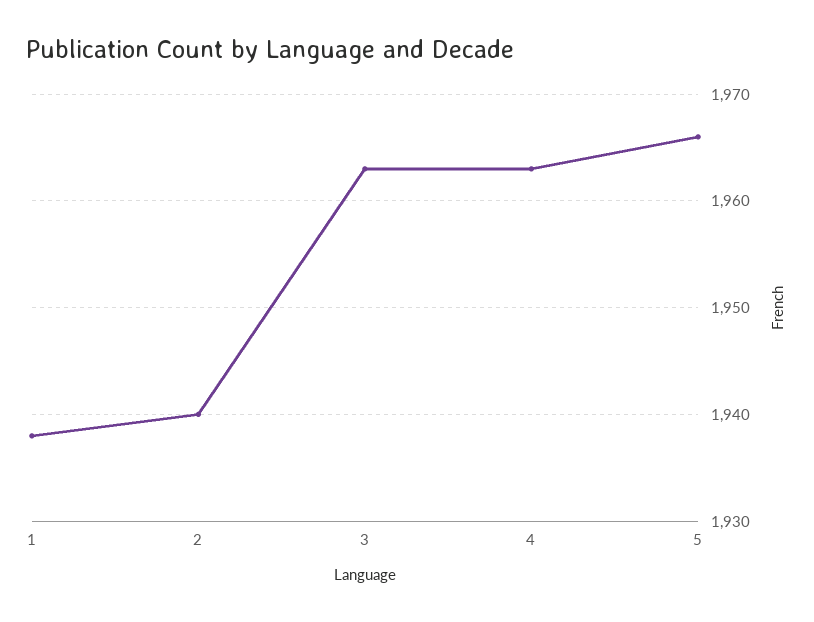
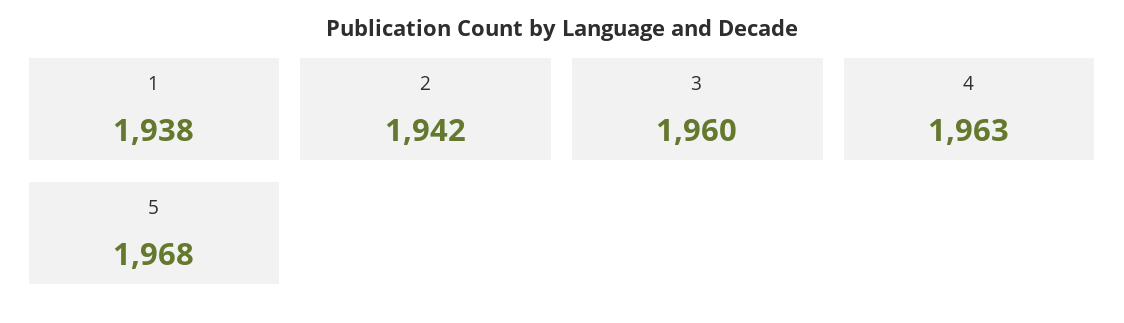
  {
    "1": 1938,
-   "2": 1940,
+   "2": 1942,
-   "3": 1963,
+   "3": 1960,
    "4": 1963,
-   "5": 1966
+   "5": 1968
  }

